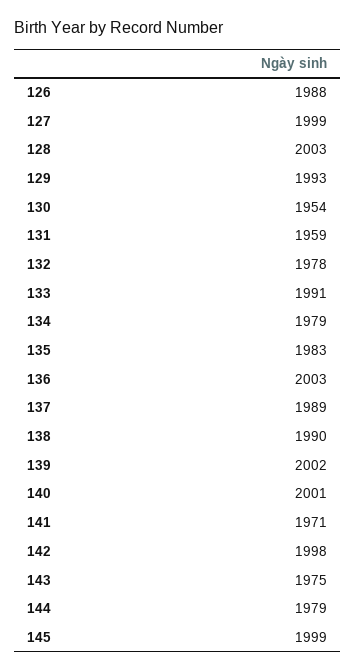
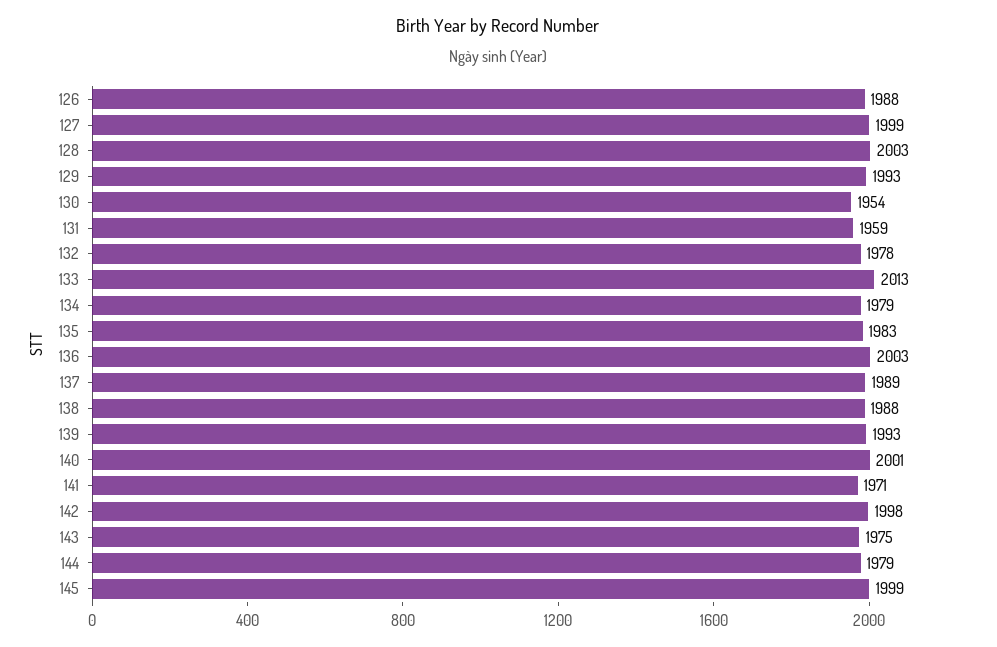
  {
    "126": 1988,
    "127": 1999,
    "128": 2003,
    "129": 1993,
    "130": 1954,
    "131": 1959,
    "132": 1978,
-   "133": 1991,
+   "133": 2013,
    "134": 1979,
    "135": 1983,
    "136": 2003,
    "137": 1989,
-   "138": 1990,
+   "138": 1988,
-   "139": 2002,
+   "139": 1993,
    "140": 2001,
    "141": 1971,
    "142": 1998,
    "143": 1975,
    "144": 1979,
    "145": 1999
  }

